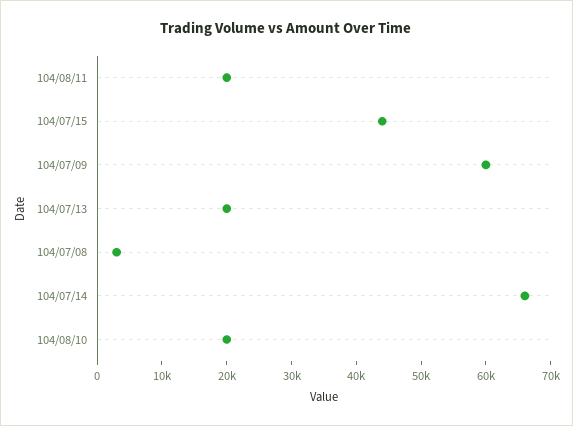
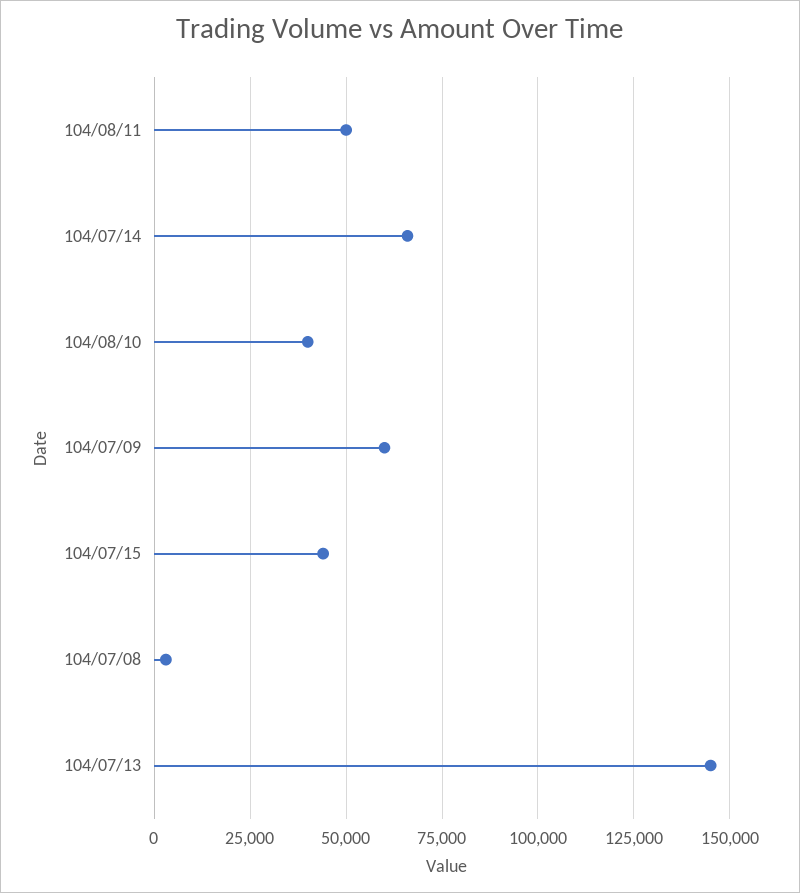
  {
-   "104/08/11": 20000,
+   "104/08/11": 50000,
    "104/07/15": 44000,
    "104/07/09": 60000,
-   "104/07/13": 20000,
+   "104/07/13": 145000,
    "104/07/08": 4000,
    "104/07/14": 66000,
-   "104/08/10": 20000
+   "104/08/10": 40000
  }

